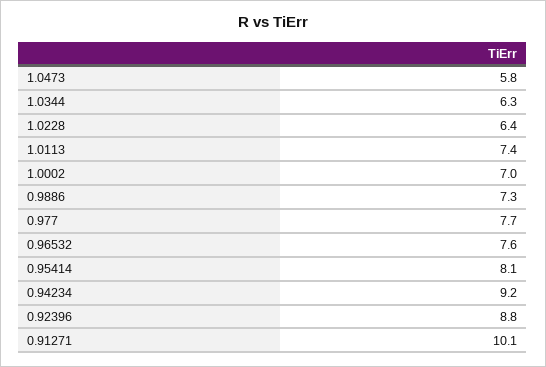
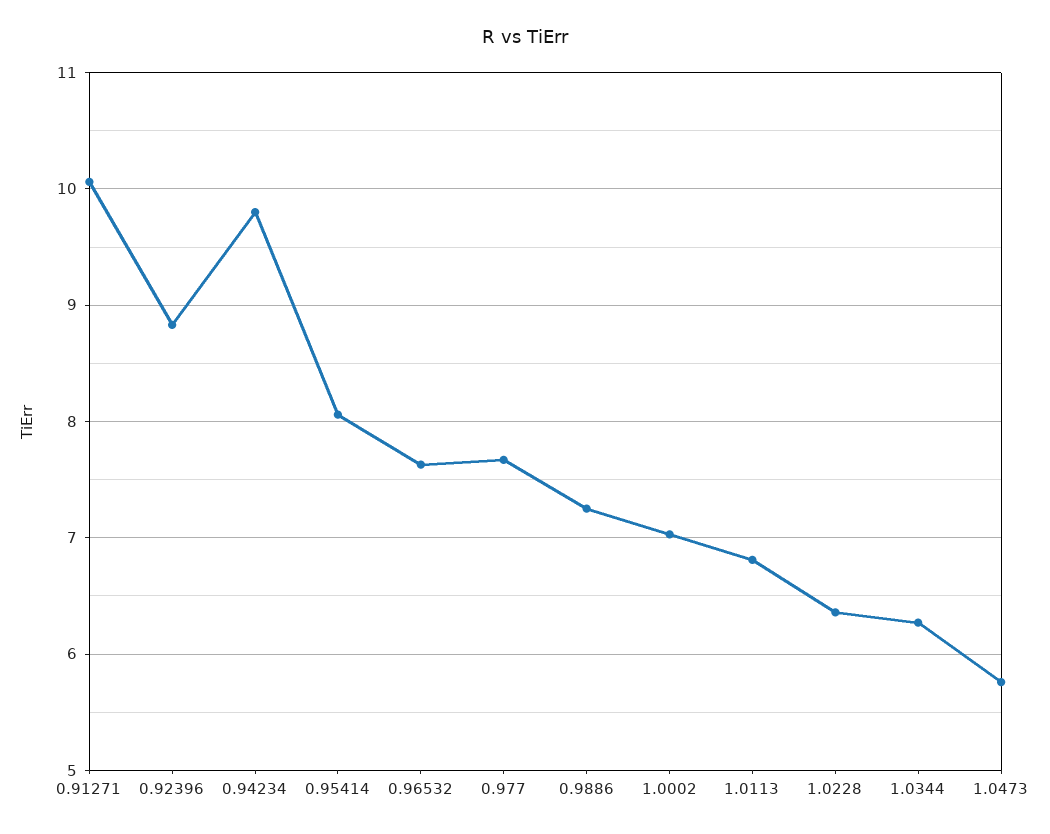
  {
    "1.0473": 5.8,
    "1.0344": 6.3,
    "1.0228": 6.4,
-   "1.0113": 7.4,
+   "1.0113": 6.8,
    "1.0002": 7,
    "0.9886": 7.3,
    "0.977": 7.7,
    "0.96532": 7.6,
    "0.95414": 8.1,
-   "0.94234": 9.2,
+   "0.94234": 9.8,
    "0.92396": 8.8,
    "0.91271": 10.1
  }

